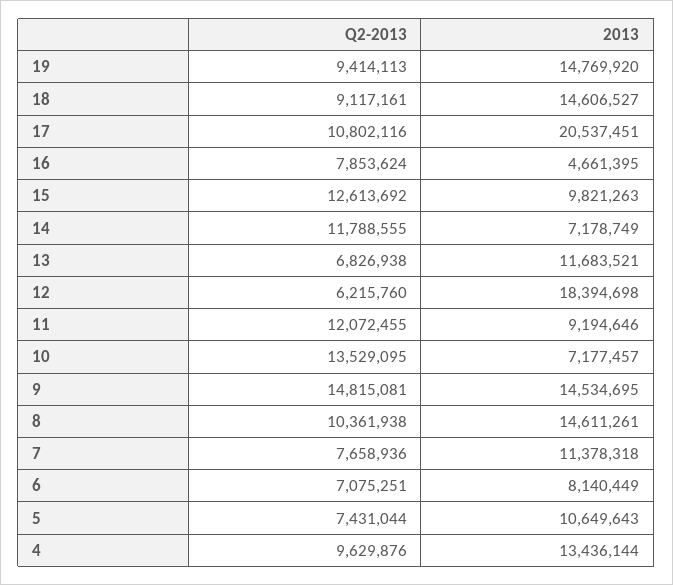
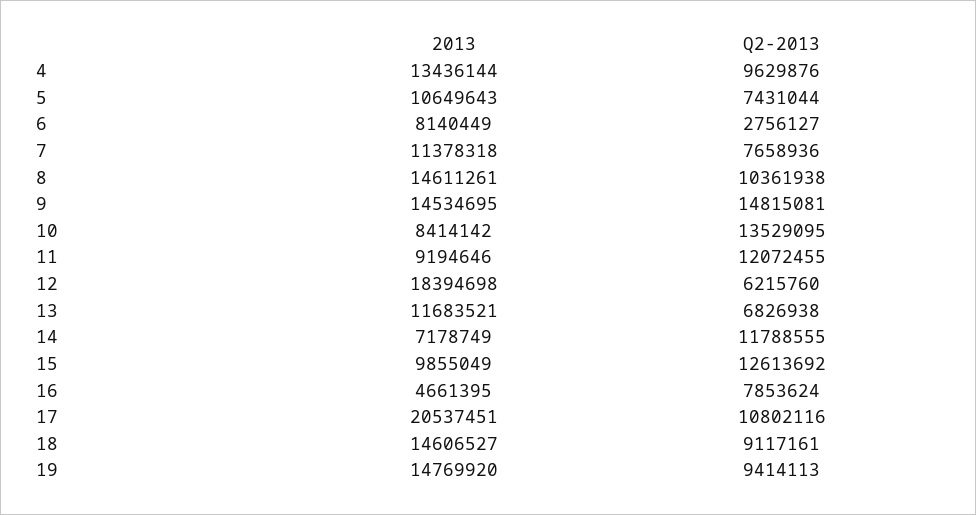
  {
    "Q2-2013": {
      "19": 9414113,
      "18": 9117161,
      "17": 10802116,
      "16": 7853624,
      "15": 12613692,
      "14": 11788555,
      "13": 6826938,
      "12": 6215760,
      "11": 12072455,
      "10": 13529095,
      "9": 14815081,
      "8": 10361938,
      "7": 7658936,
-     "6": 7075251,
+     "6": 2756127,
      "5": 7431044,
      "4": 9629876
    },
    "2013": {
      "19": 14769920,
      "18": 14606527,
      "17": 20537451,
      "16": 4661395,
-     "15": 9821263,
+     "15": 9855049,
      "14": 7178749,
      "13": 11683521,
      "12": 18394698,
      "11": 9194646,
-     "10": 7177457,
+     "10": 8414142,
      "9": 14534695,
      "8": 14611261,
      "7": 11378318,
      "6": 8140449,
      "5": 10649643,
      "4": 13436144
    }
  }

